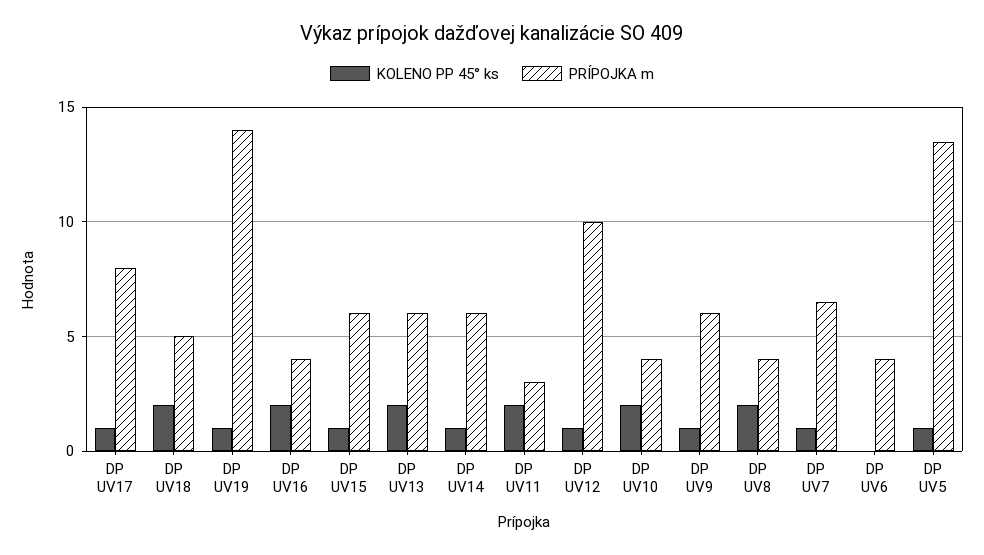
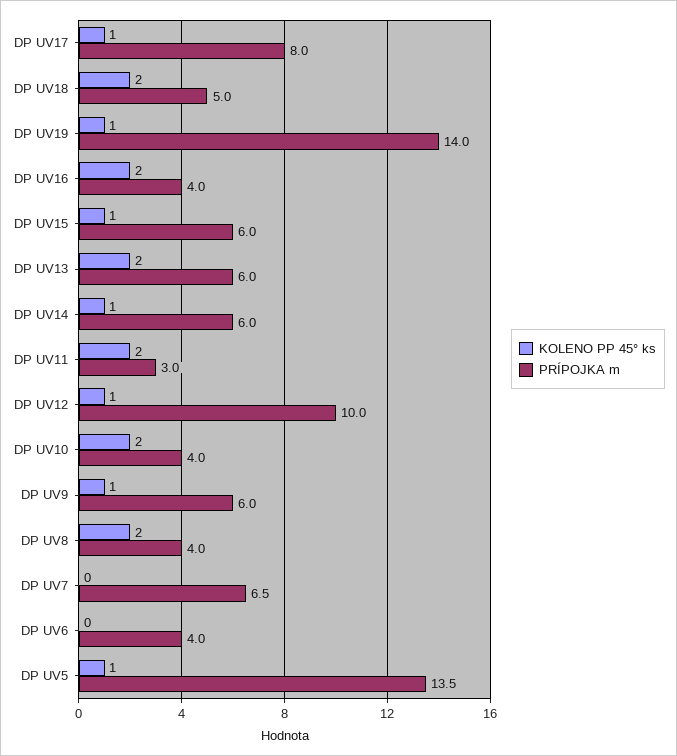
  {
    "KOLENO PP 45° ks": {
      "DP UV17": 1,
      "DP UV18": 2,
      "DP UV19": 1,
      "DP UV16": 2,
      "DP UV15": 1,
      "DP UV13": 2,
      "DP UV14": 1,
      "DP UV11": 2,
      "DP UV12": 1,
      "DP UV10": 2,
      "DP UV9": 1,
      "DP UV8": 2,
-     "DP UV7": 1,
+     "DP UV7": 0,
      "DP UV6": 0,
      "DP UV5": 1
    },
    "PRÍPOJKA m": {
      "DP UV17": 8,
      "DP UV18": 5,
      "DP UV19": 14,
      "DP UV16": 4,
      "DP UV15": 6,
      "DP UV13": 6,
      "DP UV14": 6,
      "DP UV11": 3,
      "DP UV12": 10,
      "DP UV10": 4,
      "DP UV9": 6,
      "DP UV8": 4,
      "DP UV7": 6.5,
      "DP UV6": 4,
      "DP UV5": 13.5
    }
  }

